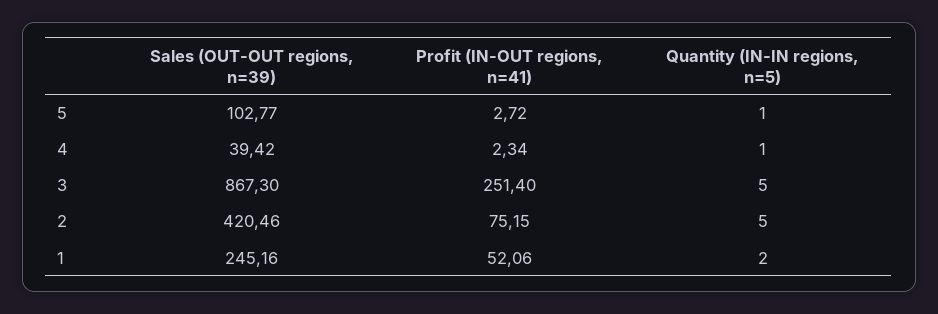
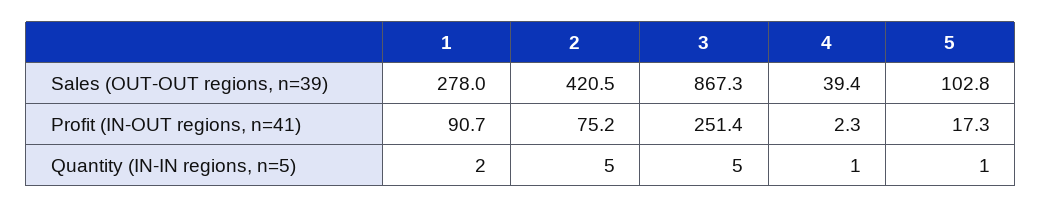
  {
    "Sales (OUT-OUT regions, n=39)": {
      "5": 102.77,
      "4": 39.42,
      "3": 867.3,
      "2": 420.46,
-     "1": 245.16
+     "1": 278
    },
    "Profit (IN-OUT regions, n=41)": {
-     "5": 2.72,
+     "5": 17.3,
      "4": 2.34,
      "3": 251.4,
      "2": 75.15,
-     "1": 52.06
+     "1": 90.7
    },
    "Quantity (IN-IN regions, n=5)": {
      "5": 1,
      "4": 1,
      "3": 5,
      "2": 5,
      "1": 2
    }
  }

